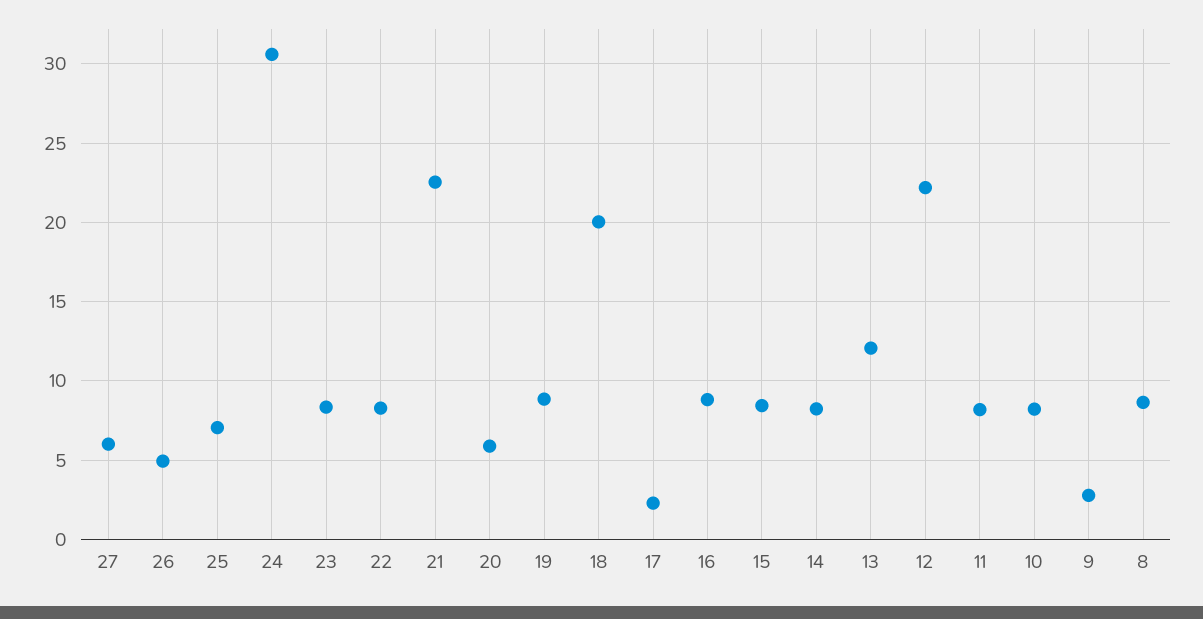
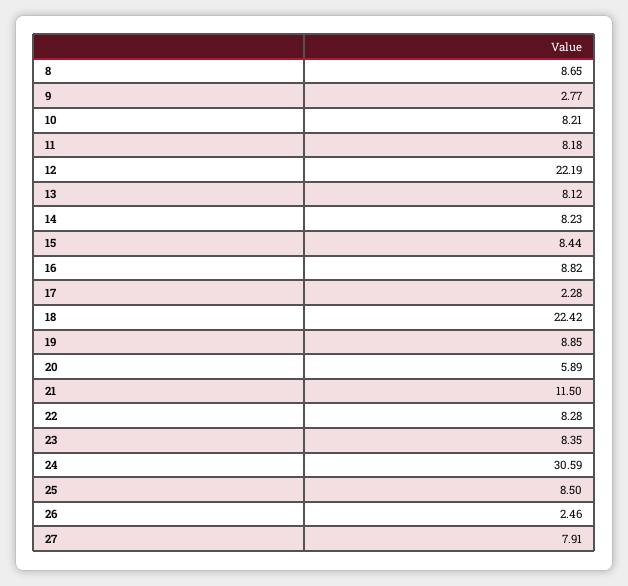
  {
-   "27": 6,
+   "27": 7.91,
-   "26": 5,
+   "26": 2.46,
-   "25": 7,
+   "25": 8.5,
    "24": 30.59,
    "23": 8.35,
    "22": 8.28,
-   "21": 22.5,
+   "21": 11.5,
    "20": 5.89,
    "19": 8.85,
-   "18": 20,
+   "18": 22.42,
    "17": 2.28,
    "16": 8.82,
    "15": 8.44,
    "14": 8.23,
-   "13": 12,
+   "13": 8.12,
    "12": 22.19,
    "11": 8.18,
    "10": 8.21,
    "9": 2.77,
    "8": 8.65
  }

